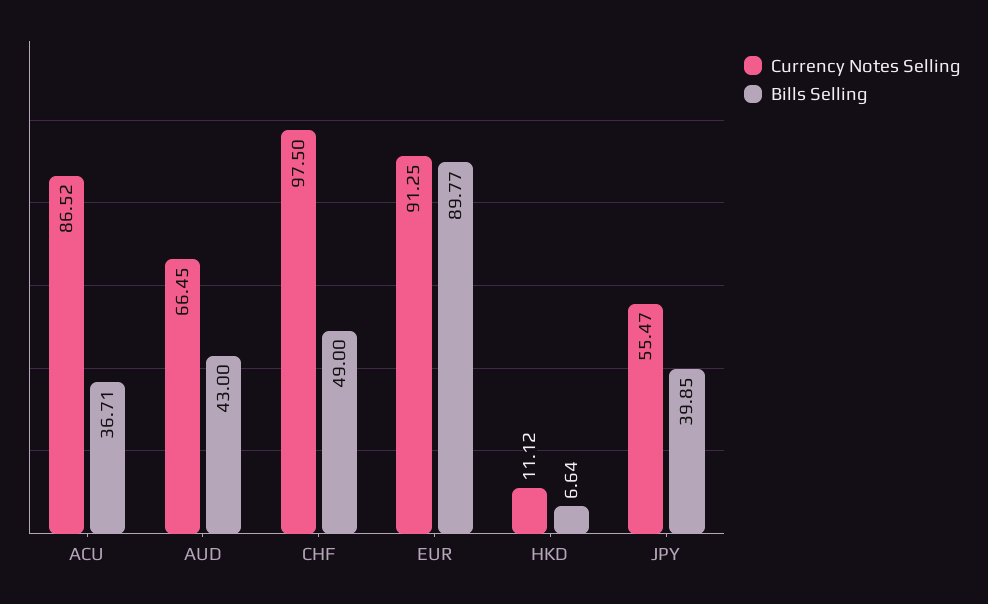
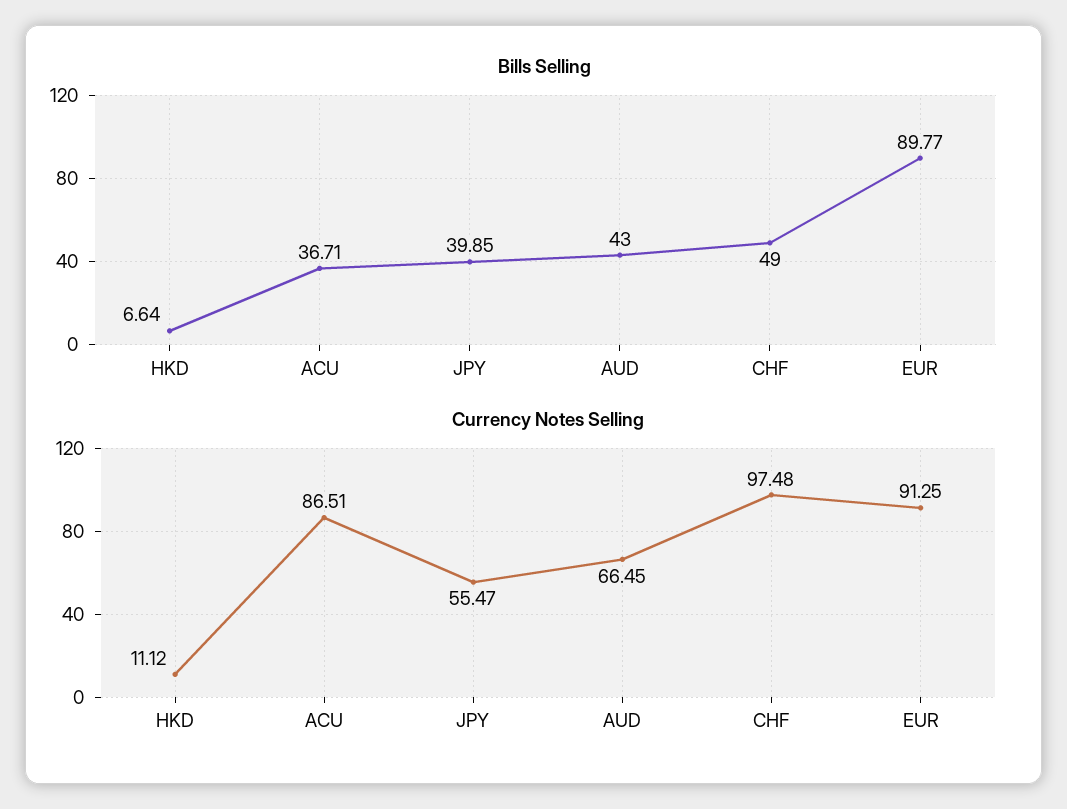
  {
    "Currency Notes Selling": {
-     "ACU": 86.52,
+     "ACU": 86.51,
      "AUD": 66.45,
-     "CHF": 97.5,
+     "CHF": 97.48,
      "EUR": 91.25,
      "HKD": 11.12,
      "JPY": 55.47
    },
    "Bills Selling": {
      "ACU": 36.71,
      "AUD": 43,
      "CHF": 49,
      "EUR": 89.77,
      "HKD": 6.64,
      "JPY": 39.85
    }
  }

